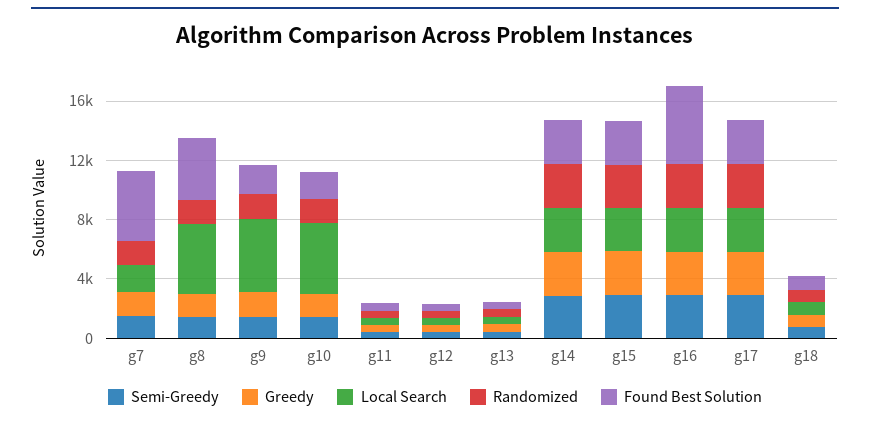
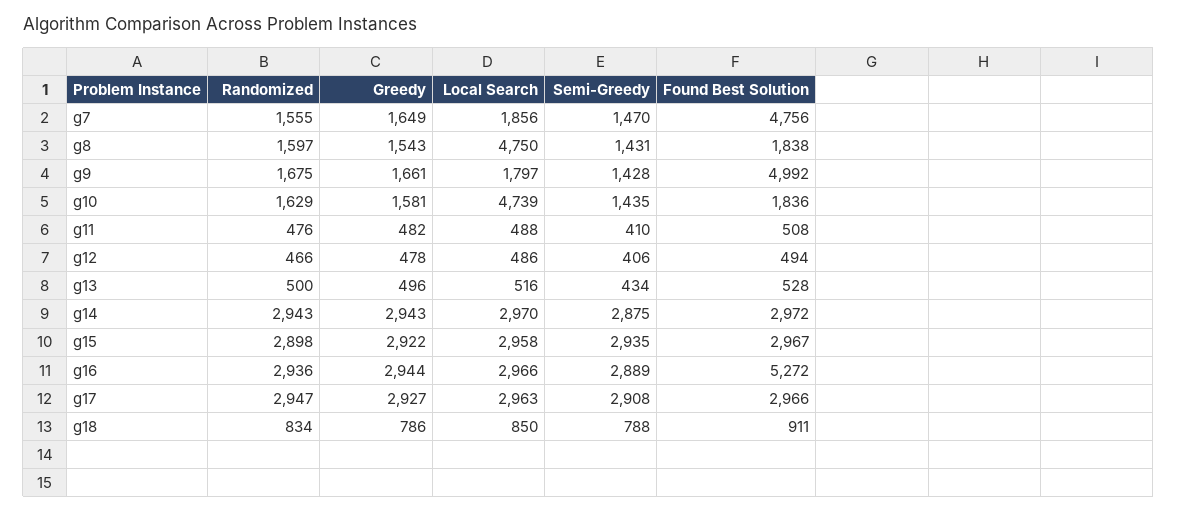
  {
    "Semi-Greedy": {
      "g7": 1470,
      "g8": 1431,
      "g9": 1428,
      "g10": 1435,
      "g11": 410,
      "g12": 406,
      "g13": 434,
      "g14": 2875,
      "g15": 2935,
      "g16": 2889,
      "g17": 2908,
      "g18": 788
    },
    "Greedy": {
      "g7": 1649,
      "g8": 1543,
      "g9": 1661,
      "g10": 1581,
      "g11": 482,
      "g12": 478,
      "g13": 496,
      "g14": 2943,
      "g15": 2922,
      "g16": 2944,
      "g17": 2927,
      "g18": 786
    },
    "Local Search": {
      "g7": 1856,
      "g8": 4750,
-     "g9": 5000,
+     "g9": 1797,
      "g10": 4739,
      "g11": 488,
      "g12": 486,
      "g13": 516,
      "g14": 2970,
      "g15": 2958,
      "g16": 2966,
      "g17": 2963,
      "g18": 850
    },
    "Randomized": {
      "g7": 1555,
      "g8": 1597,
      "g9": 1675,
      "g10": 1629,
      "g11": 476,
      "g12": 466,
      "g13": 500,
      "g14": 2943,
      "g15": 2898,
      "g16": 2936,
      "g17": 2947,
      "g18": 834
    },
    "Found Best Solution": {
      "g7": 4756,
-     "g8": 4000,
+     "g8": 1838,
-     "g9": 2000,
+     "g9": 4992,
      "g10": 1836,
      "g11": 508,
      "g12": 494,
      "g13": 528,
      "g14": 2972,
      "g15": 2967,
      "g16": 5272,
      "g17": 2966,
      "g18": 911
    }
  }

